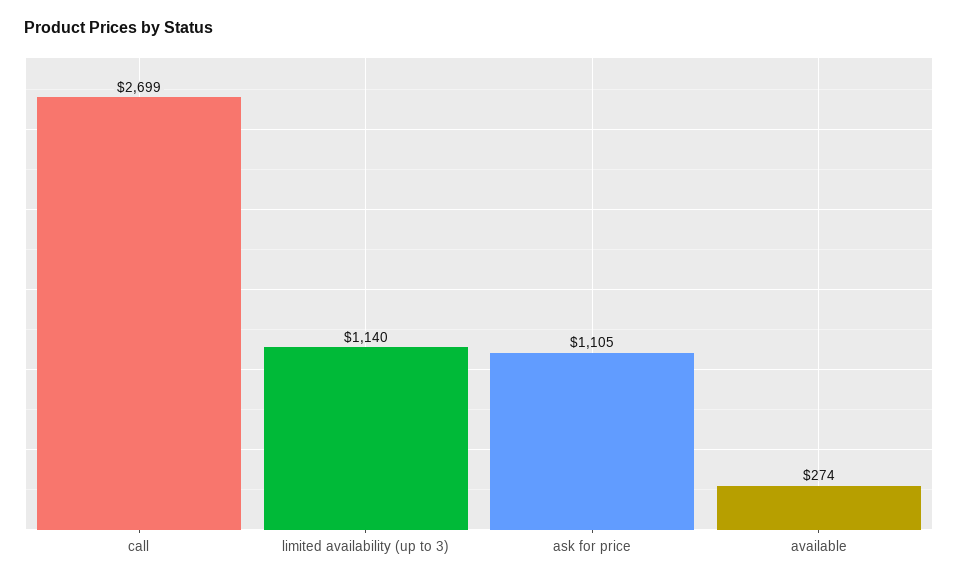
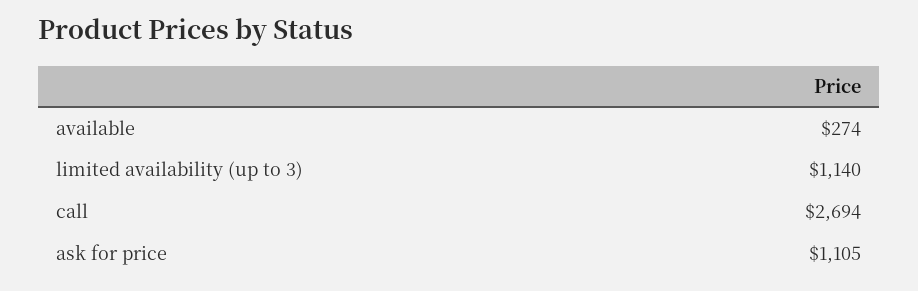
  {
-   "call": 2699,
+   "call": 2694,
    "limited availability (up to 3)": 1140,
    "ask for price": 1105,
    "available": 274
  }

